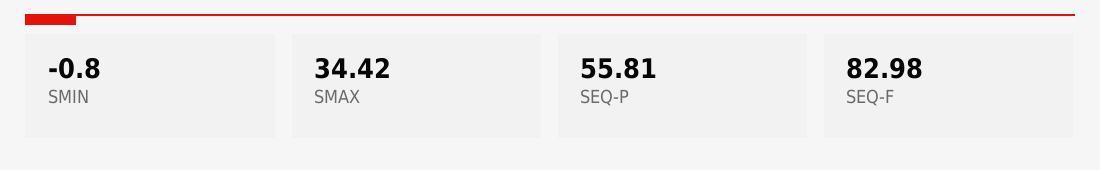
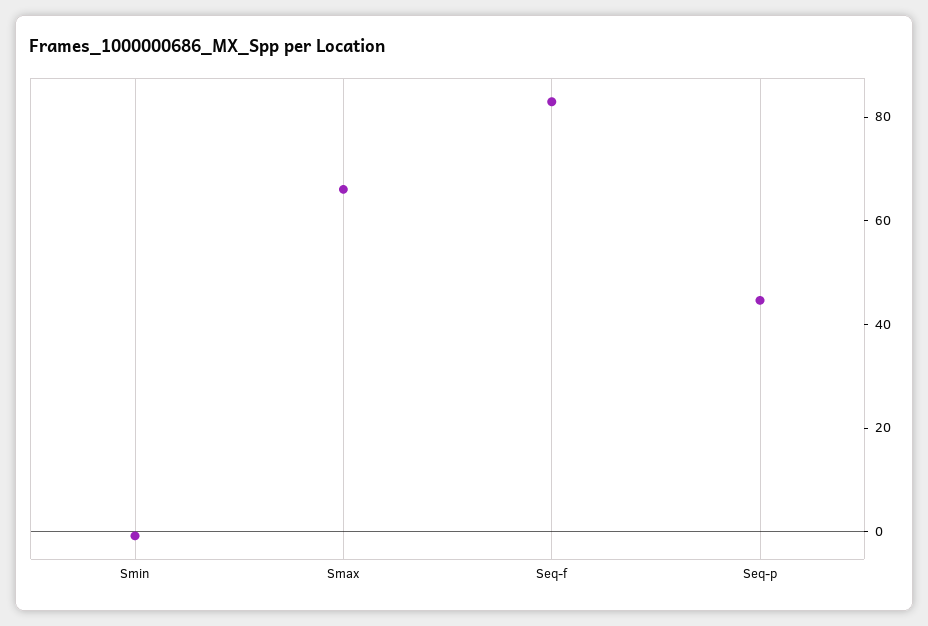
  {
    "SMIN": -0.8,
-   "SMAX": 34.42,
+   "SMAX": 65,
-   "SEQ-P": 55.81,
+   "SEQ-P": 45,
    "SEQ-F": 82.98
  }

